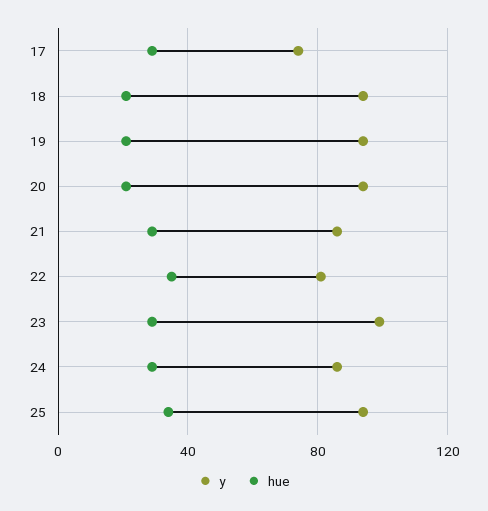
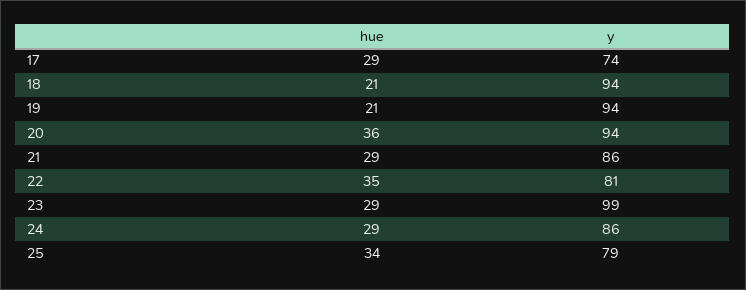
  {
    "y": {
      "17": 74,
      "18": 94,
      "19": 94,
      "20": 94,
      "21": 86,
      "22": 81,
      "23": 99,
      "24": 86,
-     "25": 95
+     "25": 79
    },
    "hue": {
      "17": 29,
      "18": 21,
      "19": 21,
-     "20": 20,
+     "20": 36,
      "21": 29,
      "22": 35,
      "23": 29,
      "24": 29,
      "25": 34
    }
  }

